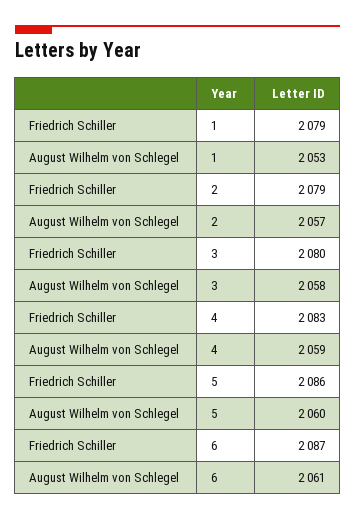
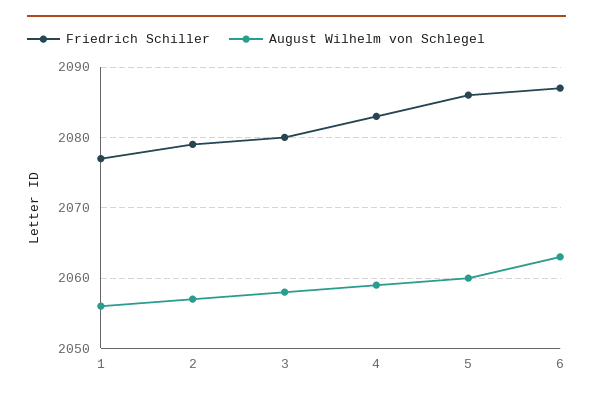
  {
    "Friedrich Schiller": {
-     "1": 2079,
+     "1": 2077,
      "2": 2079,
      "3": 2080,
      "4": 2083,
      "5": 2086,
      "6": 2087
    },
    "August Wilhelm von Schlegel": {
-     "1": 2053,
+     "1": 2056,
      "2": 2057,
      "3": 2058,
      "4": 2059,
      "5": 2060,
-     "6": 2061
+     "6": 2063
    }
  }

